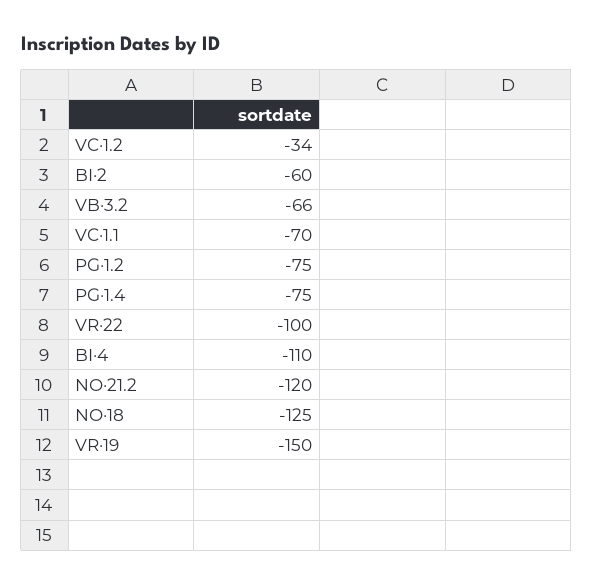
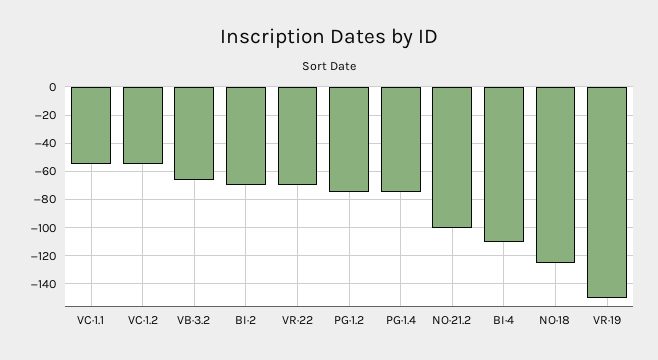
  {
-   "VC·1.2": -34,
+   "VC·1.2": -55,
-   "BI·2": -60,
+   "BI·2": -70,
    "VB·3.2": -66,
-   "VC·1.1": -70,
+   "VC·1.1": -55,
    "PG·1.2": -75,
    "PG·1.4": -75,
-   "VR·22": -100,
+   "VR·22": -70,
    "BI·4": -110,
-   "NO·21.2": -120,
+   "NO·21.2": -100,
    "NO·18": -125,
    "VR·19": -150
  }

